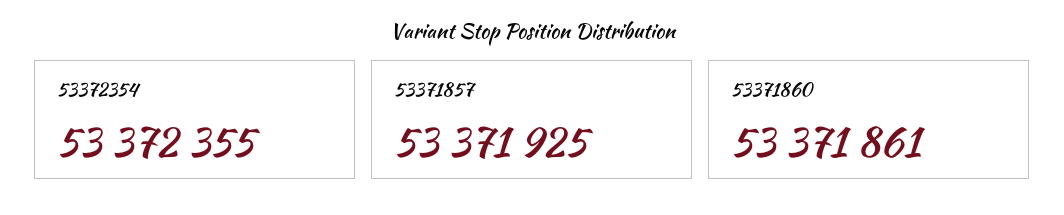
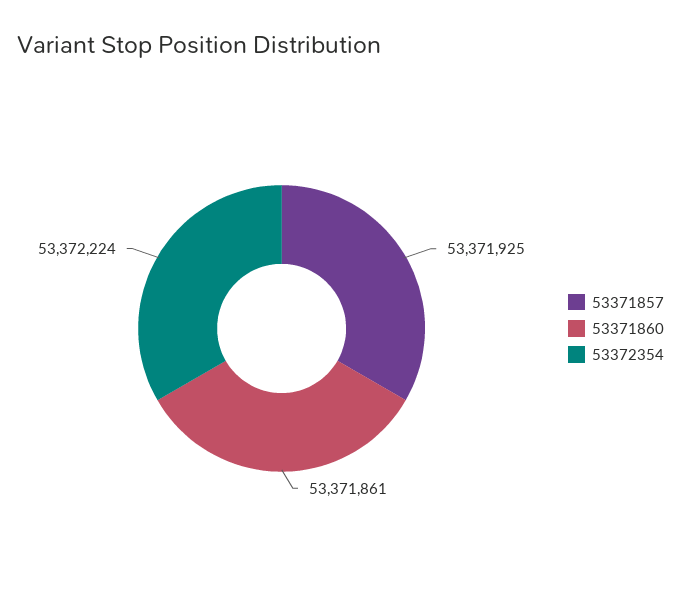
  {
-   "53372354": 53372355,
+   "53372354": 53372224,
    "53371857": 53371925,
    "53371860": 53371861
  }

